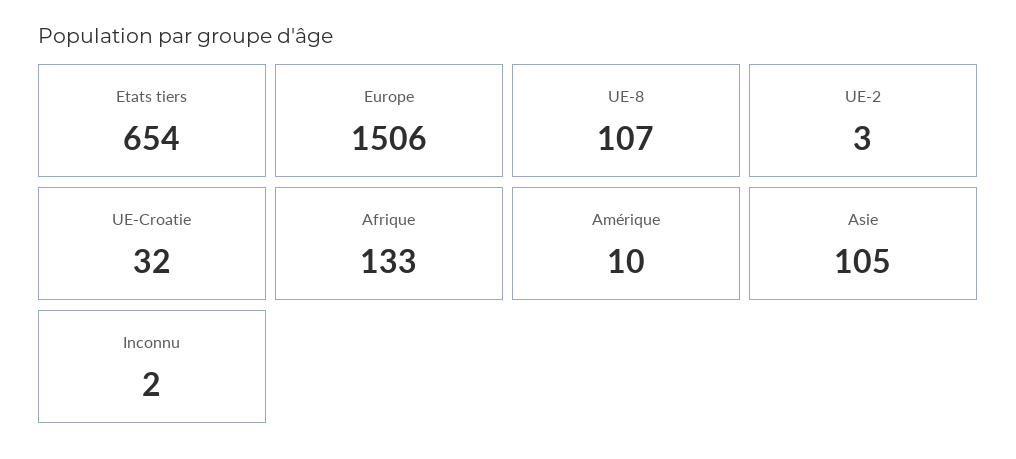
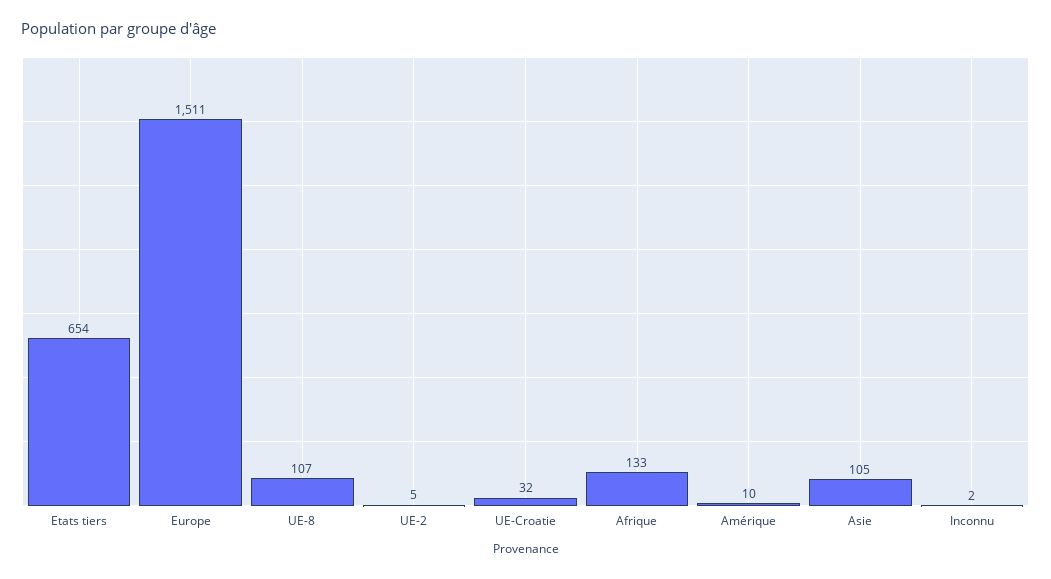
  {
    "Etats tiers": 654,
-   "Europe": 1506,
+   "Europe": 1511,
    "UE-8": 107,
-   "UE-2": 3,
+   "UE-2": 5,
    "UE-Croatie": 32,
    "Afrique": 133,
    "Amérique": 10,
    "Asie": 105,
    "Inconnu": 2
  }

